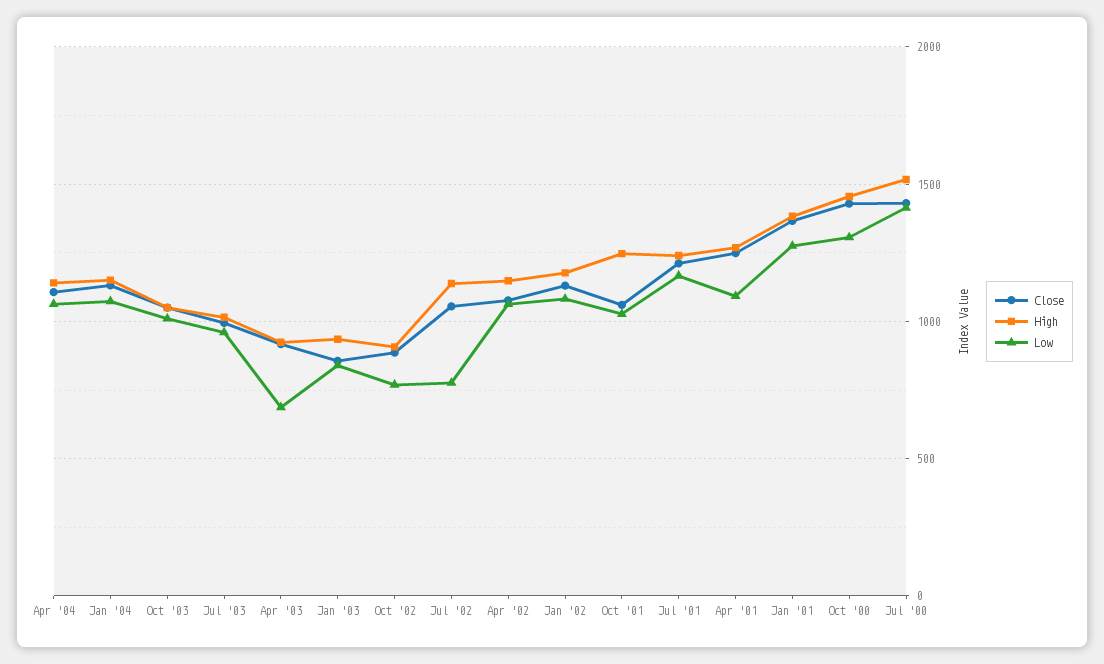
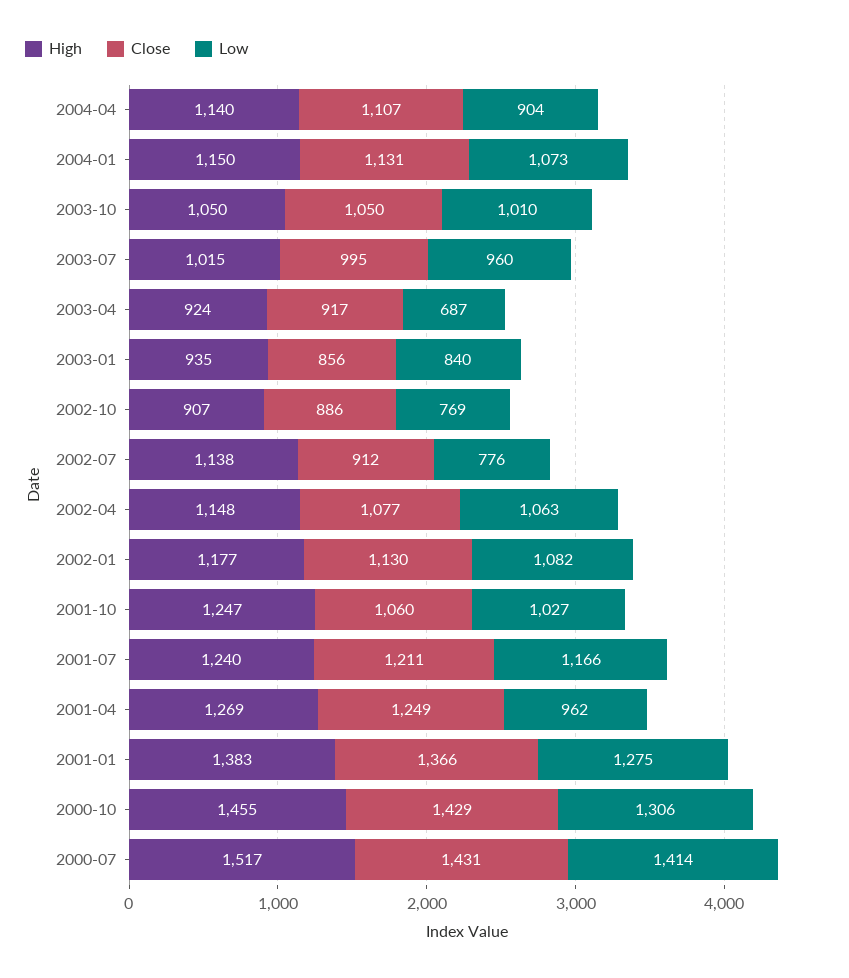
  {
    "Close": {
      "Apr '04": 1107,
      "Jan '04": 1131,
      "Oct '03": 1050,
      "Jul '03": 995,
      "Apr '03": 917,
      "Jan '03": 856,
      "Oct '02": 886,
-     "Jul '02": 1050,
+     "Jul '02": 912,
      "Apr '02": 1077,
      "Jan '02": 1130,
      "Oct '01": 1060,
      "Jul '01": 1211,
      "Apr '01": 1249,
      "Jan '01": 1366,
      "Oct '00": 1429,
      "Jul '00": 1431
    },
    "High": {
      "Apr '04": 1140,
      "Jan '04": 1150,
      "Oct '03": 1050,
      "Jul '03": 1015,
      "Apr '03": 924,
      "Jan '03": 935,
      "Oct '02": 907,
      "Jul '02": 1138,
      "Apr '02": 1148,
      "Jan '02": 1177,
      "Oct '01": 1247,
      "Jul '01": 1240,
      "Apr '01": 1269,
      "Jan '01": 1383,
      "Oct '00": 1455,
      "Jul '00": 1517
    },
    "Low": {
-     "Apr '04": 1050,
+     "Apr '04": 904,
      "Jan '04": 1073,
      "Oct '03": 1010,
      "Jul '03": 960,
      "Apr '03": 687,
      "Jan '03": 840,
      "Oct '02": 769,
      "Jul '02": 776,
      "Apr '02": 1063,
      "Jan '02": 1082,
      "Oct '01": 1027,
      "Jul '01": 1166,
-     "Apr '01": 1100,
+     "Apr '01": 962,
      "Jan '01": 1275,
      "Oct '00": 1306,
      "Jul '00": 1414
    }
  }

